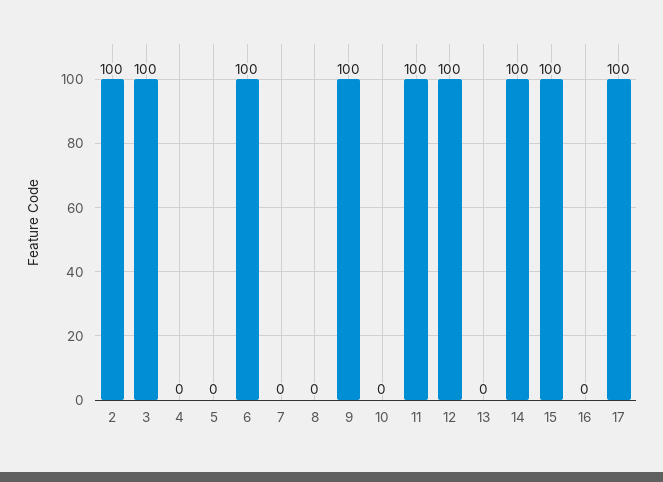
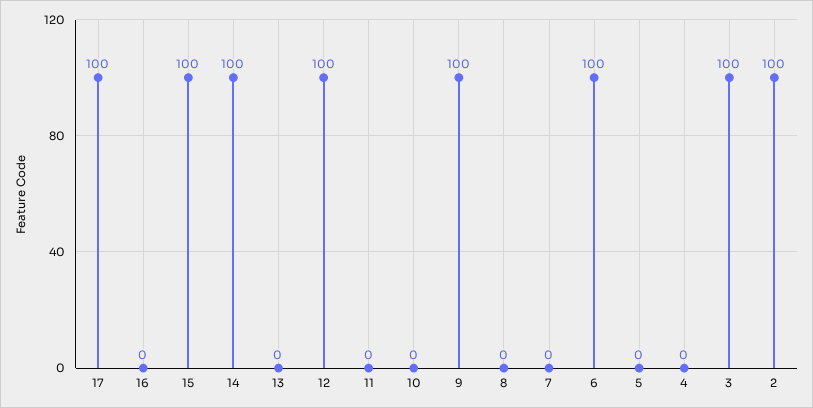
  {
    "2": 100,
    "3": 100,
    "4": 0,
    "5": 0,
    "6": 100,
    "7": 0,
    "8": 0,
    "9": 100,
    "10": 0,
-   "11": 100,
+   "11": 0,
    "12": 100,
    "13": 0,
    "14": 100,
    "15": 100,
    "16": 0,
    "17": 100
  }

